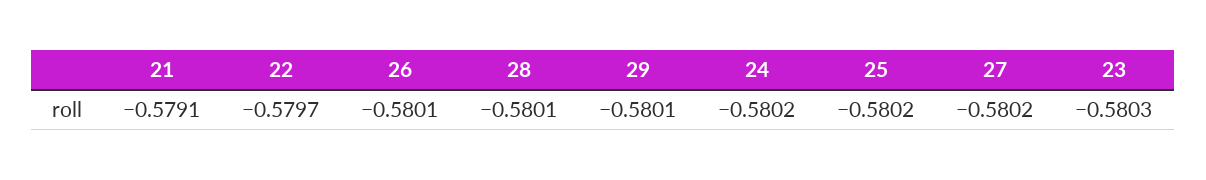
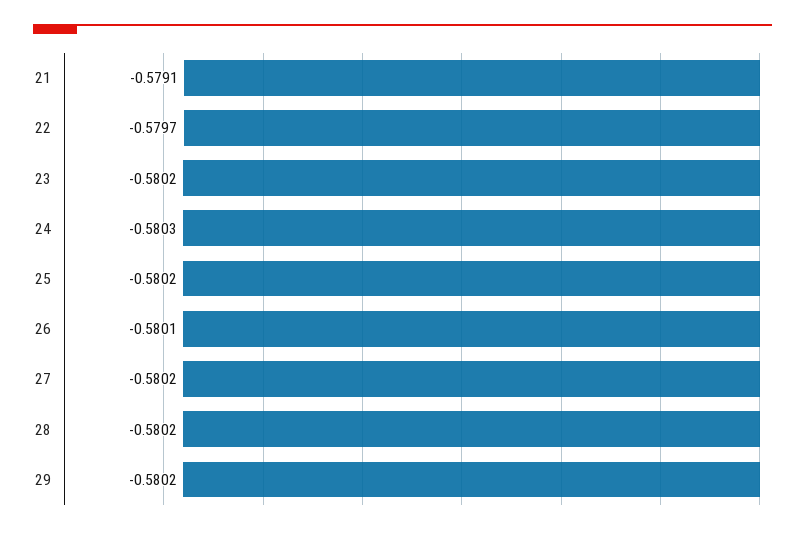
  {
    "21": -0.5791,
    "22": -0.5797,
    "26": -0.5801,
-   "28": -0.5801,
+   "28": -0.5802,
-   "29": -0.5801,
+   "29": -0.5802,
-   "24": -0.5802,
+   "24": -0.5803,
    "25": -0.5802,
    "27": -0.5802,
-   "23": -0.5803
+   "23": -0.5802
  }

